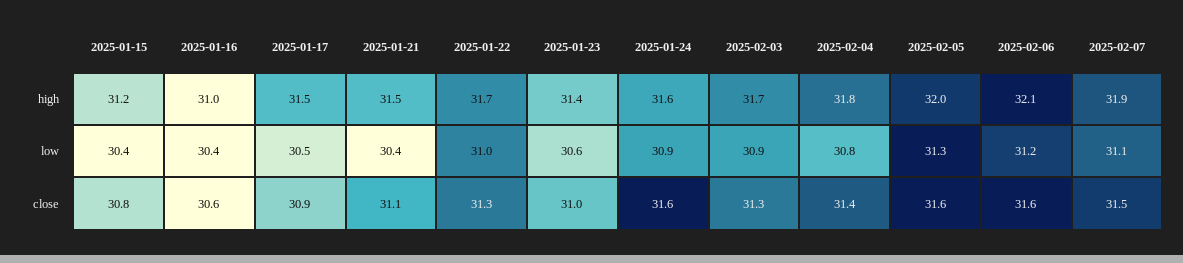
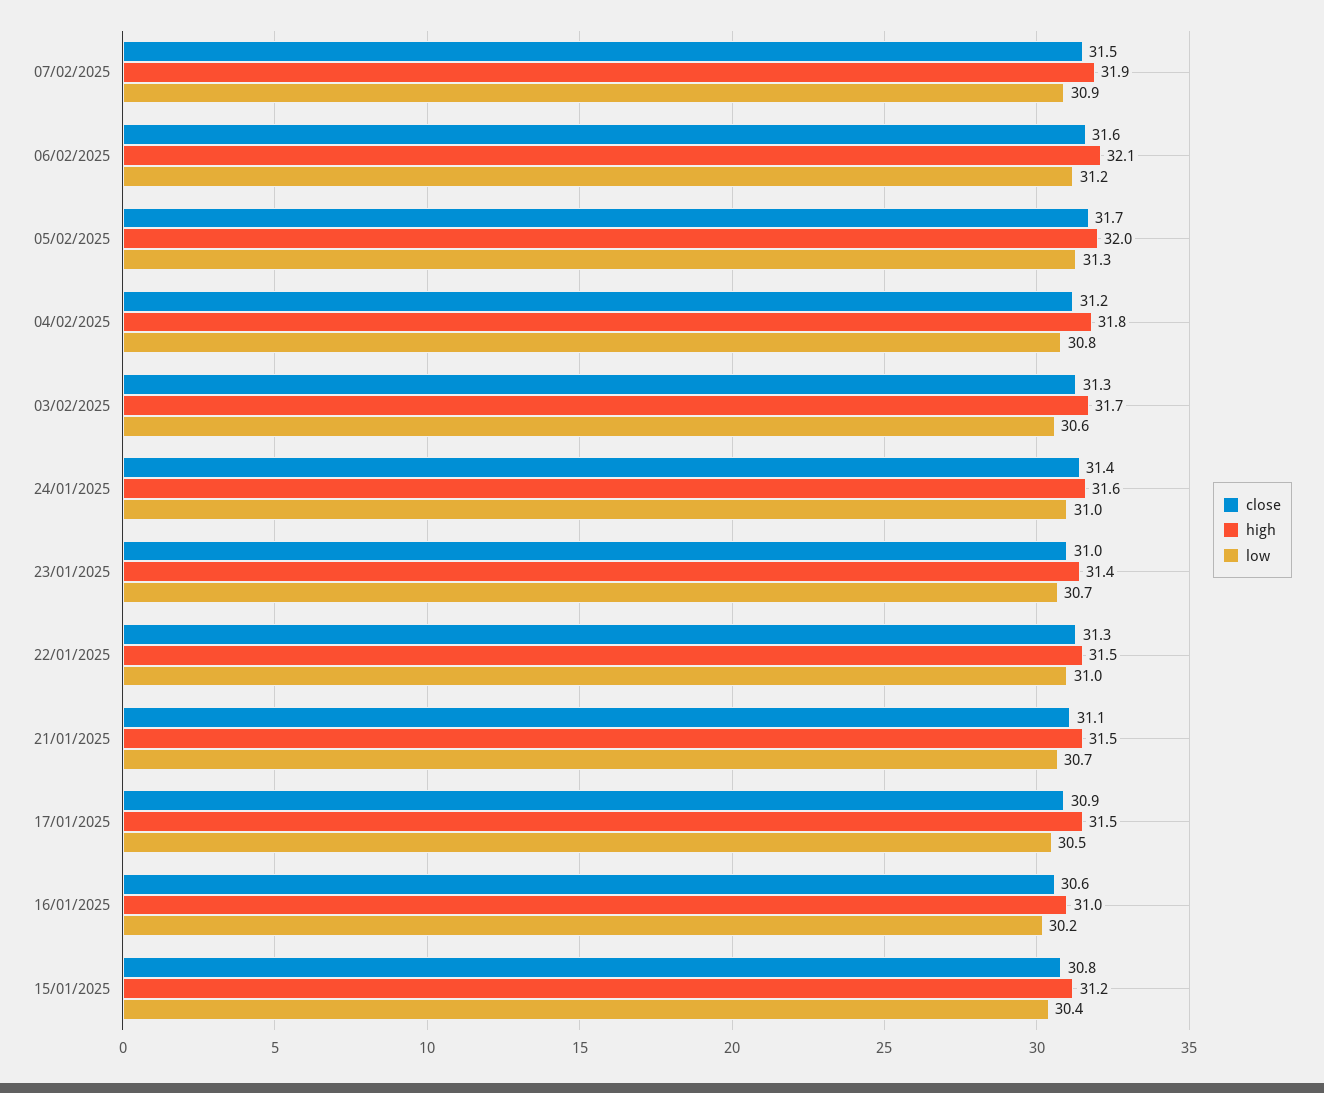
  {
    "high": {
      "2025-01-15": 31.2,
      "2025-01-16": 31,
      "2025-01-17": 31.5,
      "2025-01-21": 31.5,
-     "2025-01-22": 31.7,
+     "2025-01-22": 31.5,
      "2025-01-23": 31.4,
      "2025-01-24": 31.6,
      "2025-02-03": 31.7,
      "2025-02-04": 31.8,
      "2025-02-05": 32,
      "2025-02-06": 32.1,
      "2025-02-07": 31.9
    },
    "low": {
      "2025-01-15": 30.4,
-     "2025-01-16": 30.4,
+     "2025-01-16": 30.2,
      "2025-01-17": 30.5,
-     "2025-01-21": 30.4,
+     "2025-01-21": 30.7,
      "2025-01-22": 31,
-     "2025-01-23": 30.6,
+     "2025-01-23": 30.7,
-     "2025-01-24": 30.9,
+     "2025-01-24": 31,
-     "2025-02-03": 30.9,
+     "2025-02-03": 30.6,
      "2025-02-04": 30.8,
      "2025-02-05": 31.3,
      "2025-02-06": 31.2,
-     "2025-02-07": 31.1
+     "2025-02-07": 30.9
    },
    "close": {
      "2025-01-15": 30.8,
      "2025-01-16": 30.6,
      "2025-01-17": 30.9,
      "2025-01-21": 31.1,
      "2025-01-22": 31.3,
      "2025-01-23": 31,
-     "2025-01-24": 31.6,
+     "2025-01-24": 31.4,
      "2025-02-03": 31.3,
-     "2025-02-04": 31.4,
+     "2025-02-04": 31.2,
-     "2025-02-05": 31.6,
+     "2025-02-05": 31.7,
      "2025-02-06": 31.6,
      "2025-02-07": 31.5
    }
  }

